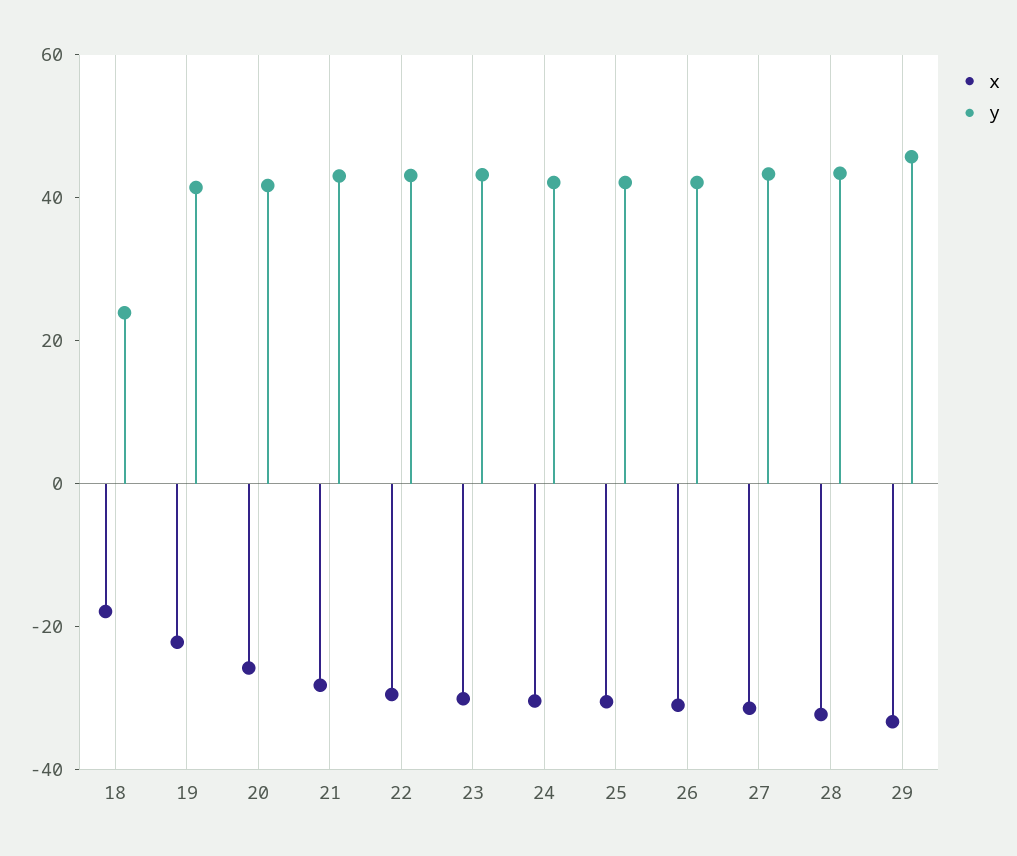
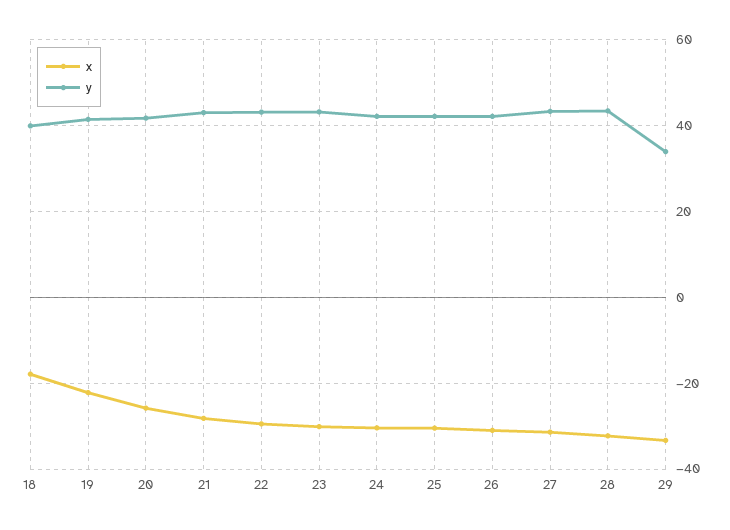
  {
    "x": {
      "18": -18,
      "19": -22,
      "20": -26,
      "21": -28,
      "22": -30,
      "23": -30,
      "24": -30,
      "25": -30,
      "26": -32,
      "27": -32,
      "28": -32,
      "29": -34
    },
    "y": {
-     "18": 25,
+     "18": 40,
      "19": 42,
      "20": 42,
      "21": 44,
      "22": 44,
      "23": 44,
      "24": 42,
      "25": 42,
      "26": 42,
      "27": 44,
      "28": 44,
-     "29": 45
+     "29": 34
    }
  }

